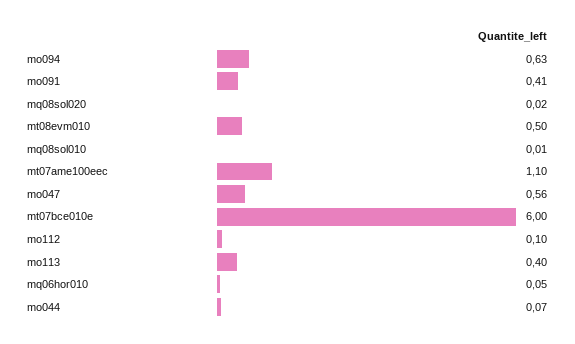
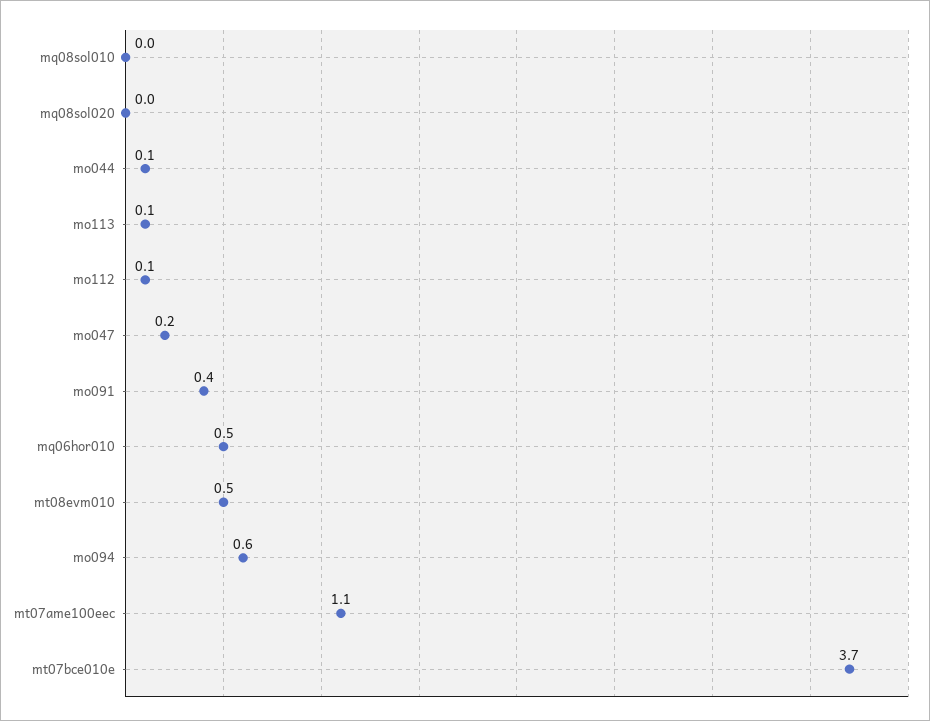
  {
    "mo094": 0.63,
    "mo091": 0.41,
    "mq08sol020": 0.02,
    "mt08evm010": 0.5,
    "mq08sol010": 0.01,
    "mt07ame100eec": 1.1,
-   "mo047": 0.56,
+   "mo047": 0.2,
-   "mt07bce010e": 6,
+   "mt07bce010e": 3.7,
    "mo112": 0.1,
-   "mo113": 0.4,
+   "mo113": 0.1,
-   "mq06hor010": 0.05,
+   "mq06hor010": 0.5,
    "mo044": 0.07
  }

